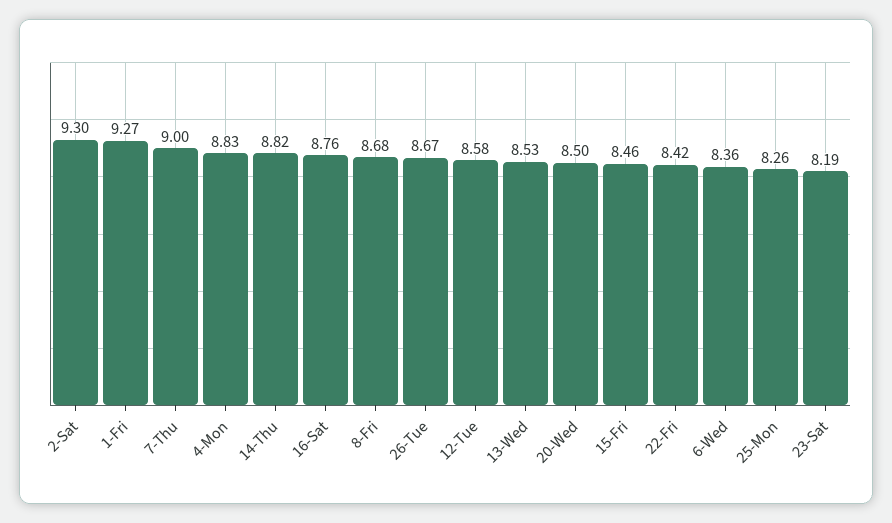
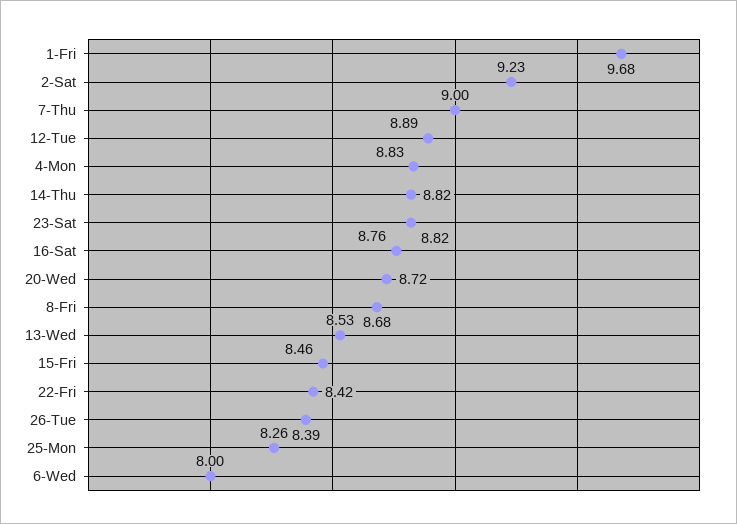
  {
-   "2-Sat": 9.3,
+   "2-Sat": 9.23,
-   "1-Fri": 9.27,
+   "1-Fri": 9.68,
    "7-Thu": 9,
    "4-Mon": 8.83,
    "14-Thu": 8.82,
    "16-Sat": 8.76,
    "8-Fri": 8.68,
-   "26-Tue": 8.67,
+   "26-Tue": 8.39,
-   "12-Tue": 8.58,
+   "12-Tue": 8.89,
    "13-Wed": 8.53,
-   "20-Wed": 8.5,
+   "20-Wed": 8.72,
    "15-Fri": 8.46,
    "22-Fri": 8.42,
-   "6-Wed": 8.36,
+   "6-Wed": 8,
    "25-Mon": 8.26,
-   "23-Sat": 8.19
+   "23-Sat": 8.82
  }

